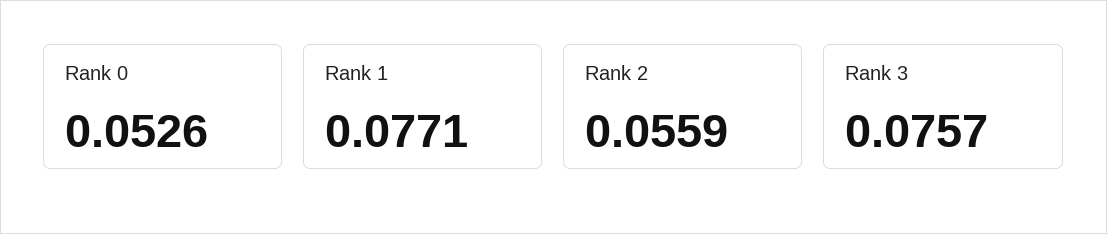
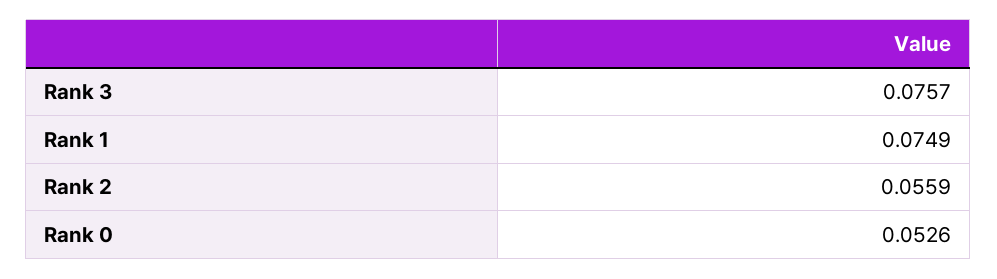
  {
    "Rank 0": 0.0526,
-   "Rank 1": 0.0771,
+   "Rank 1": 0.0749,
    "Rank 2": 0.0559,
    "Rank 3": 0.0757
  }

